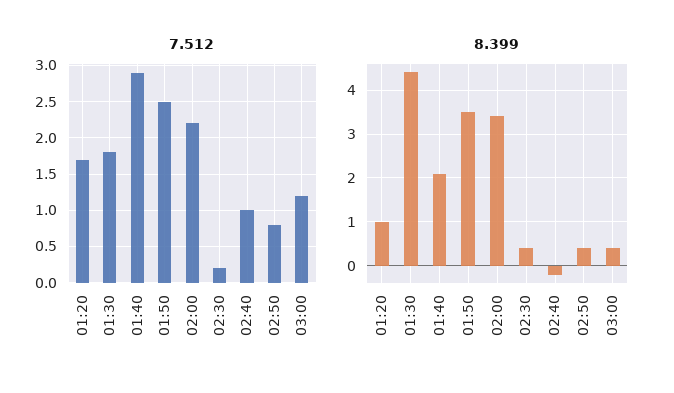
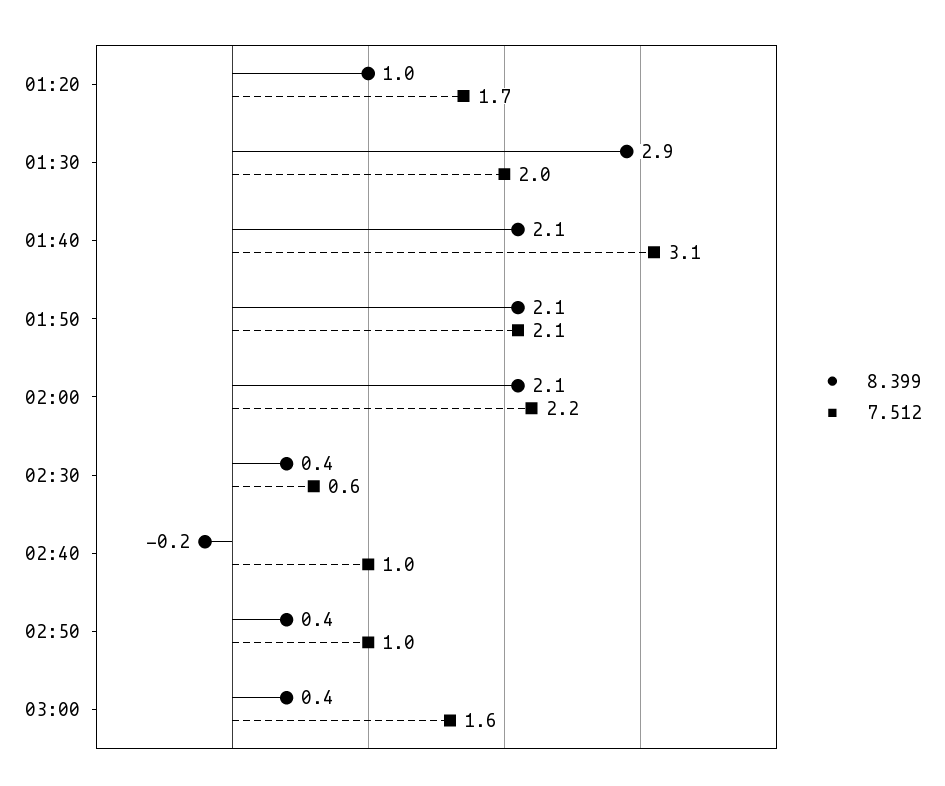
  {
    "7.512": {
      "01:20": 1.7,
-     "01:30": 1.8,
+     "01:30": 2,
-     "01:40": 2.9,
+     "01:40": 3.1,
-     "01:50": 2.5,
+     "01:50": 2.1,
      "02:00": 2.2,
-     "02:30": 0.2,
+     "02:30": 0.6,
      "02:40": 1,
-     "02:50": 0.8,
+     "02:50": 1,
-     "03:00": 1.2
+     "03:00": 1.6
    },
    "8.399": {
      "01:20": 1,
-     "01:30": 4.5,
+     "01:30": 2.9,
      "01:40": 2.1,
-     "01:50": 3.5,
+     "01:50": 2.1,
-     "02:00": 3.5,
+     "02:00": 2.1,
      "02:30": 0.4,
      "02:40": -0.2,
      "02:50": 0.4,
      "03:00": 0.4
    }
  }

